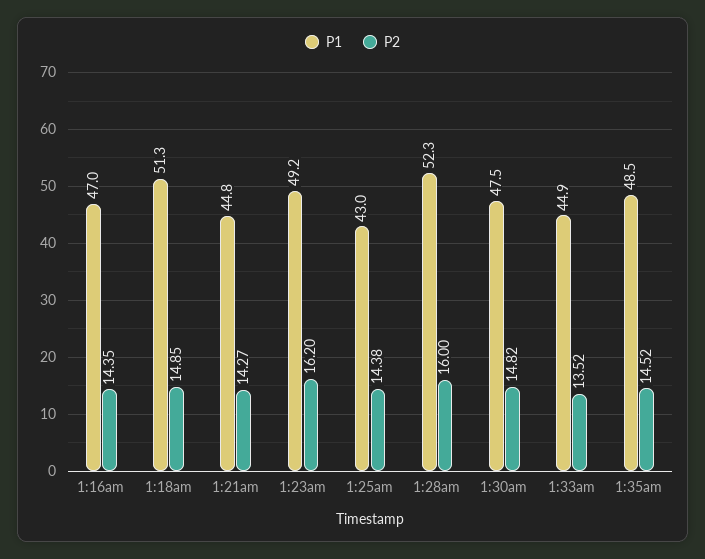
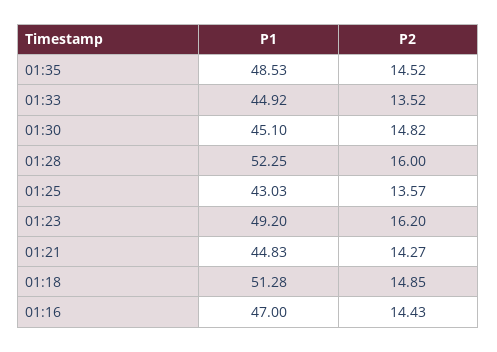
  {
    "P1": {
      "1:16am": 47,
      "1:18am": 51.28,
      "1:21am": 44.83,
      "1:23am": 49.2,
      "1:25am": 43.03,
      "1:28am": 52.25,
-     "1:30am": 47.5,
+     "1:30am": 45.1,
      "1:33am": 44.92,
      "1:35am": 48.53
    },
    "P2": {
-     "1:16am": 14.35,
+     "1:16am": 14.43,
      "1:18am": 14.85,
      "1:21am": 14.27,
      "1:23am": 16.2,
-     "1:25am": 14.38,
+     "1:25am": 13.57,
      "1:28am": 16,
      "1:30am": 14.82,
      "1:33am": 13.52,
      "1:35am": 14.52
    }
  }

